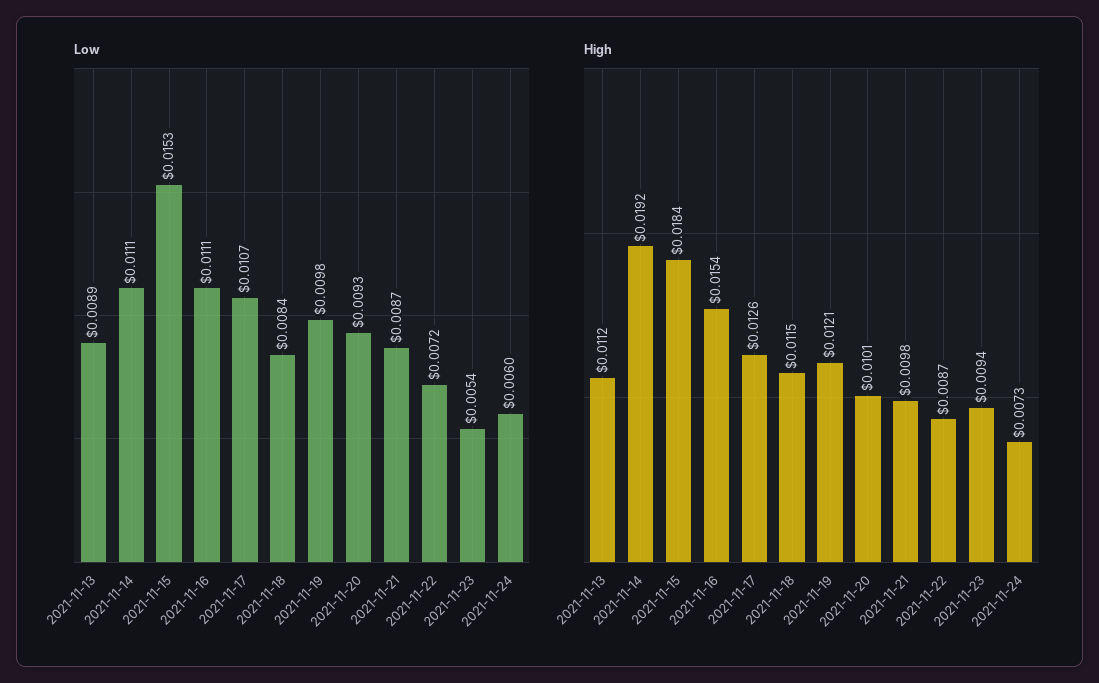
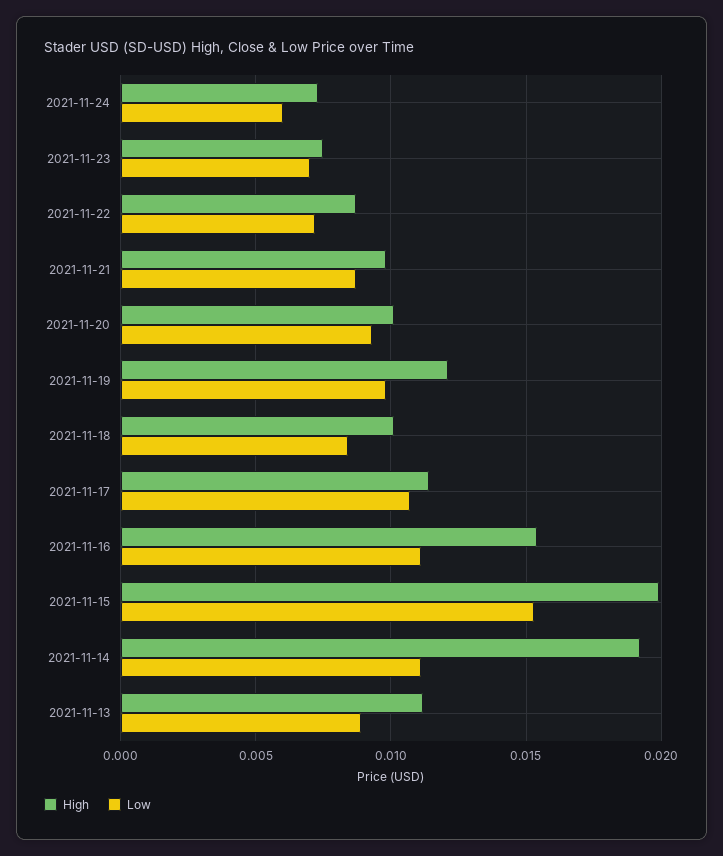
  {
    "Low": {
      "2021-11-13": 0.0089,
      "2021-11-14": 0.0111,
      "2021-11-15": 0.0153,
      "2021-11-16": 0.0111,
      "2021-11-17": 0.0107,
      "2021-11-18": 0.0084,
      "2021-11-19": 0.0098,
      "2021-11-20": 0.0093,
      "2021-11-21": 0.0087,
      "2021-11-22": 0.0072,
-     "2021-11-23": 0.0054,
+     "2021-11-23": 0.007,
      "2021-11-24": 0.006
    },
    "High": {
      "2021-11-13": 0.0112,
      "2021-11-14": 0.0192,
-     "2021-11-15": 0.0184,
+     "2021-11-15": 0.02,
      "2021-11-16": 0.0154,
-     "2021-11-17": 0.0126,
+     "2021-11-17": 0.0115,
-     "2021-11-18": 0.0115,
+     "2021-11-18": 0.01,
      "2021-11-19": 0.0121,
      "2021-11-20": 0.0101,
      "2021-11-21": 0.0098,
      "2021-11-22": 0.0087,
-     "2021-11-23": 0.0094,
+     "2021-11-23": 0.0075,
      "2021-11-24": 0.0073
    }
  }

